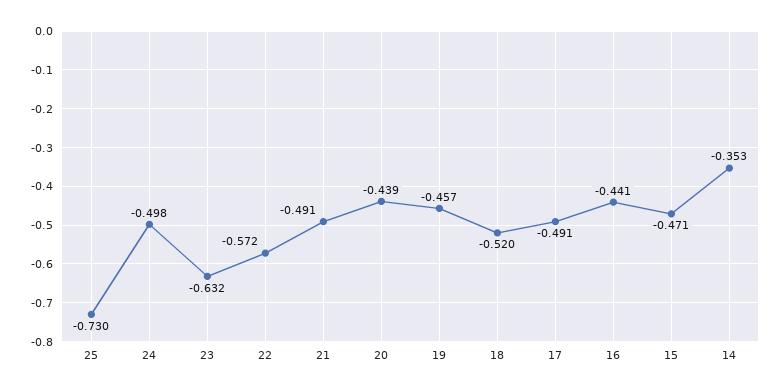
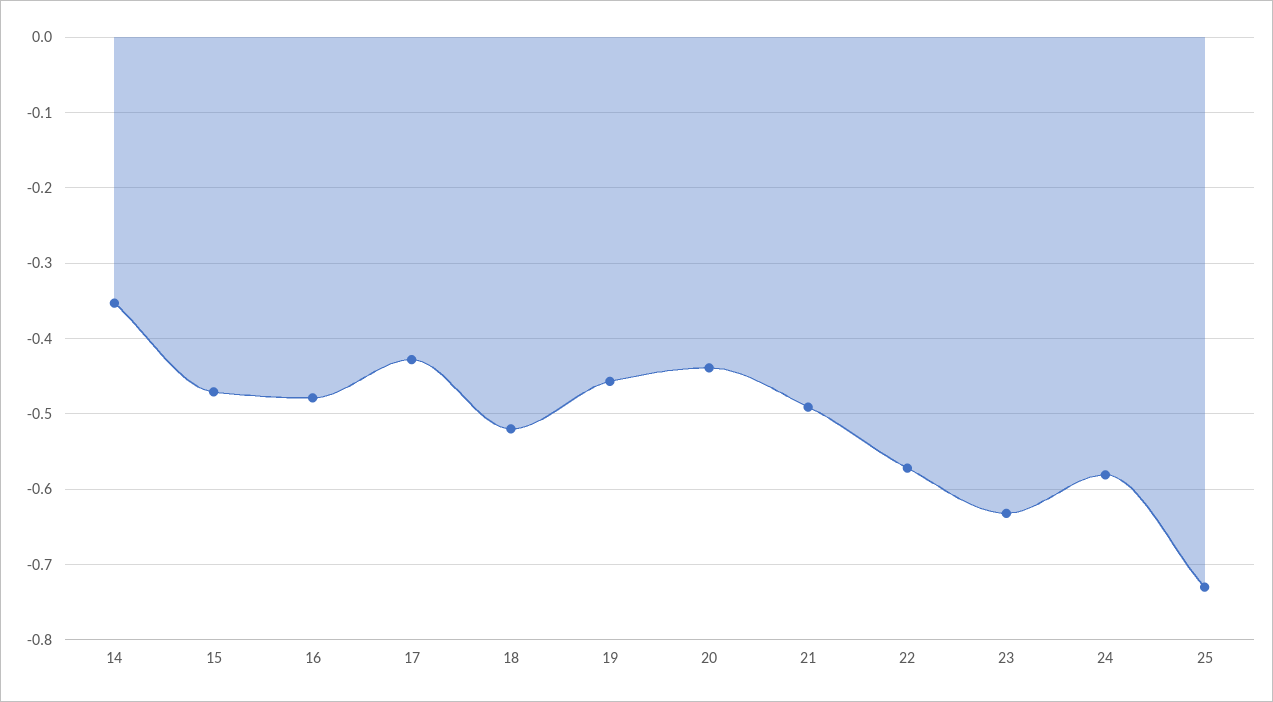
  {
    "25": -0.73,
-   "24": -0.498,
+   "24": -0.58,
    "23": -0.632,
    "22": -0.572,
    "21": -0.491,
    "20": -0.439,
    "19": -0.457,
    "18": -0.52,
-   "17": -0.491,
+   "17": -0.43,
-   "16": -0.441,
+   "16": -0.48,
    "15": -0.471,
    "14": -0.353
  }

